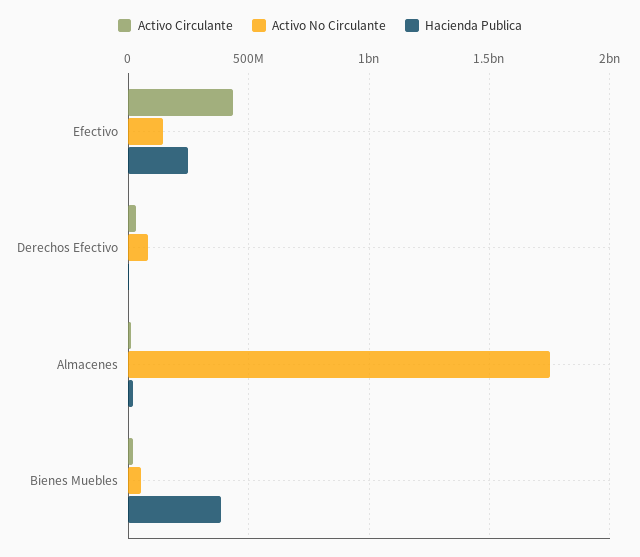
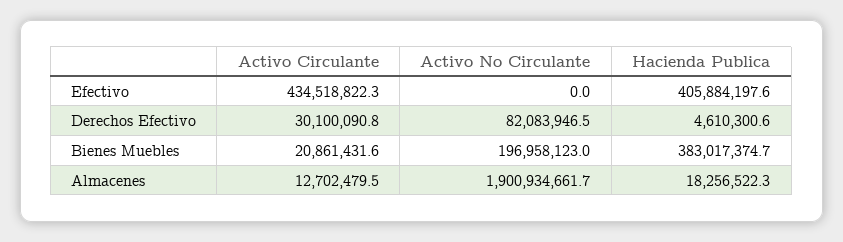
  {
    "Activo Circulante": {
      "Efectivo": 434518822.3,
      "Derechos Efectivo": 30100090.8,
      "Almacenes": 12702479.5,
      "Bienes Muebles": 20861431.6
    },
    "Activo No Circulante": {
-     "Efectivo": 150000000,
+     "Efectivo": 0,
      "Derechos Efectivo": 82083946.5,
-     "Almacenes": 1750000000,
+     "Almacenes": 1900934661.7,
-     "Bienes Muebles": 50000000
+     "Bienes Muebles": 196958123
    },
    "Hacienda Publica": {
-     "Efectivo": 250000000,
+     "Efectivo": 405884197.6,
      "Derechos Efectivo": 4610300.6,
      "Almacenes": 18256522.3,
      "Bienes Muebles": 383017374.7
    }
  }

